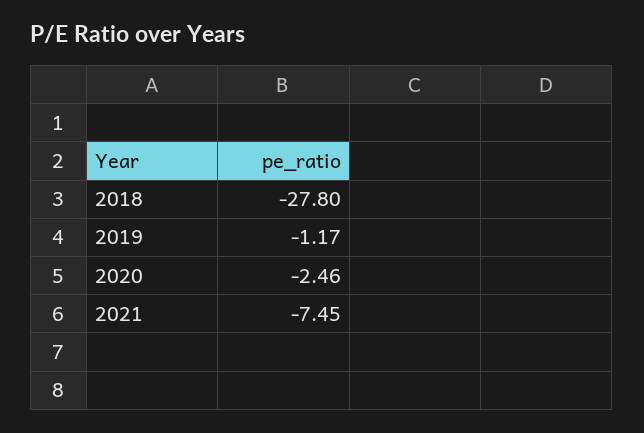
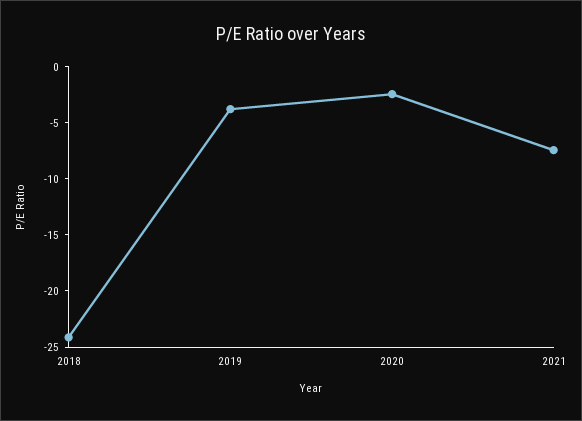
  {
-   "2018": -27.8,
+   "2018": -24,
-   "2019": -1.17,
+   "2019": -4,
    "2020": -2.46,
    "2021": -7.45
  }

